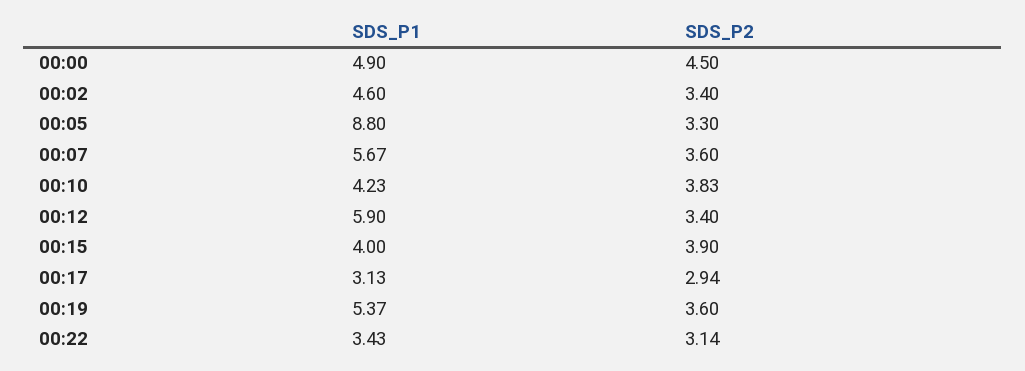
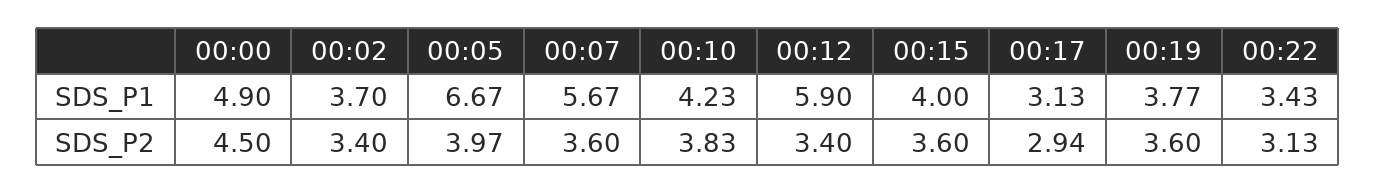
  {
    "SDS_P1": {
      "00:00": 4.9,
-     "00:02": 4.6,
+     "00:02": 3.7,
-     "00:05": 8.8,
+     "00:05": 6.67,
      "00:07": 5.67,
      "00:10": 4.23,
      "00:12": 5.9,
      "00:15": 4,
      "00:17": 3.13,
-     "00:19": 5.37,
+     "00:19": 3.77,
      "00:22": 3.43
    },
    "SDS_P2": {
      "00:00": 4.5,
      "00:02": 3.4,
-     "00:05": 3.3,
+     "00:05": 3.97,
      "00:07": 3.6,
      "00:10": 3.83,
      "00:12": 3.4,
-     "00:15": 3.9,
+     "00:15": 3.6,
      "00:17": 2.94,
      "00:19": 3.6,
-     "00:22": 3.14
+     "00:22": 3.13
    }
  }

